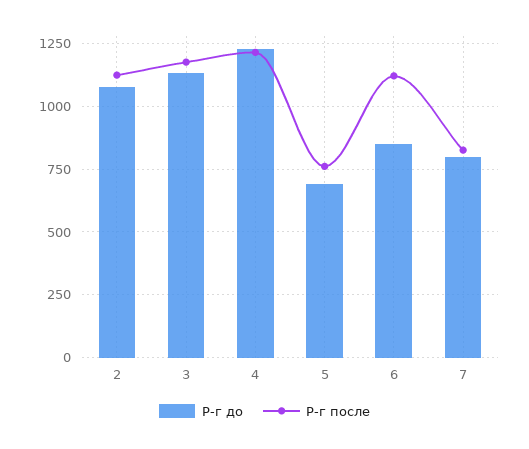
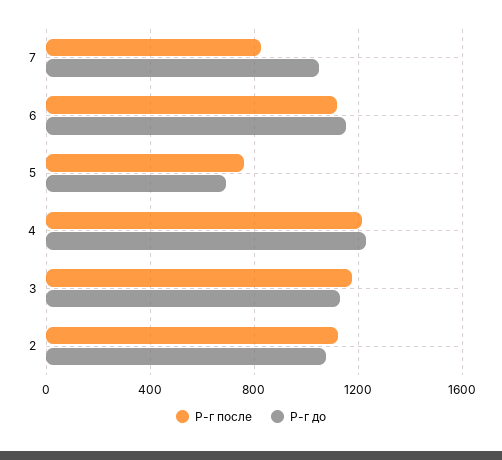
  {
    "Р-г до": {
      "2": 1075,
      "3": 1125,
      "4": 1225,
      "5": 700,
-     "6": 850,
+     "6": 1150,
-     "7": 800
+     "7": 1050
    },
    "Р-г после": {
      "2": 1125,
      "3": 1175,
      "4": 1225,
      "5": 750,
      "6": 1125,
      "7": 825
    }
  }

